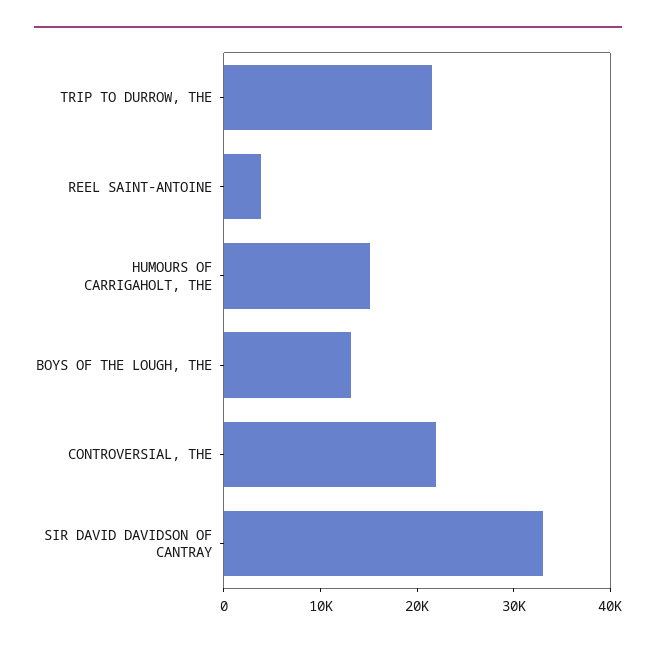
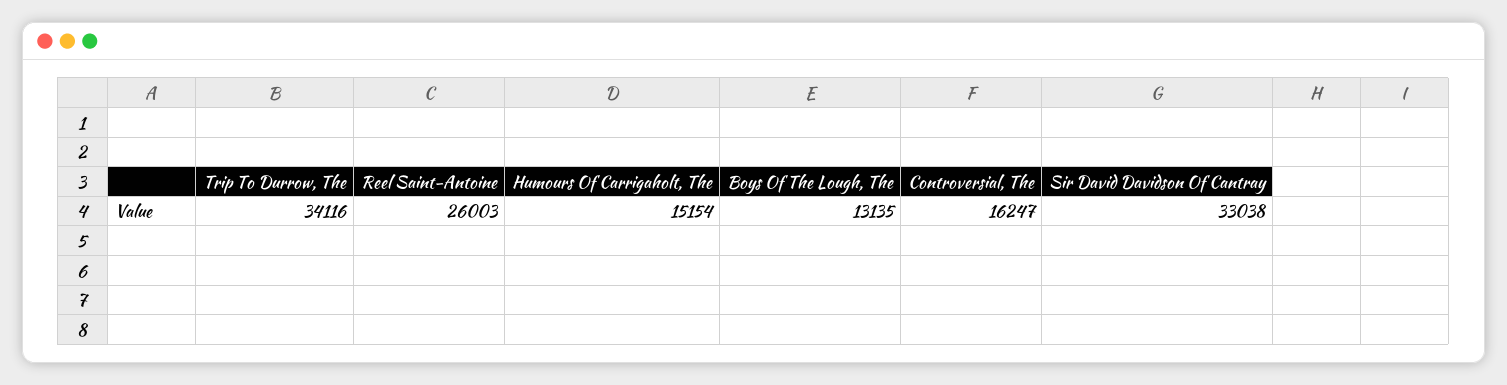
  {
-   "TRIP TO DURROW, THE": 22000,
+   "TRIP TO DURROW, THE": 34116,
-   "REEL SAINT-ANTOINE": 4000,
+   "REEL SAINT-ANTOINE": 26003,
    "HUMOURS OF CARRIGAHOLT, THE": 15154,
    "BOYS OF THE LOUGH, THE": 13135,
-   "CONTROVERSIAL, THE": 22000,
+   "CONTROVERSIAL, THE": 16247,
    "SIR DAVID DAVIDSON OF CANTRAY": 33038
  }

